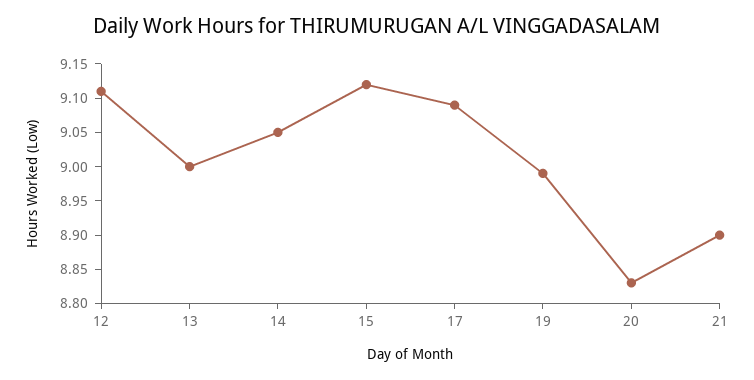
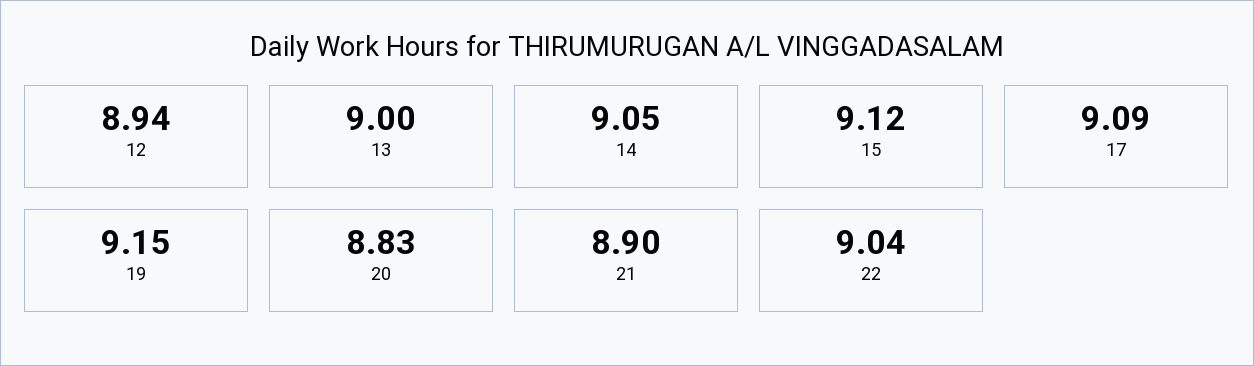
  {
-   "12": 9.1,
+   "12": 8.94,
    "13": 9,
    "14": 9.05,
    "15": 9.12,
    "17": 9.09,
-   "19": 9,
+   "19": 9.15,
    "20": 8.83,
-   "21": 8.9
+   "21": 8.9,
+   "22": 9.04
  }

